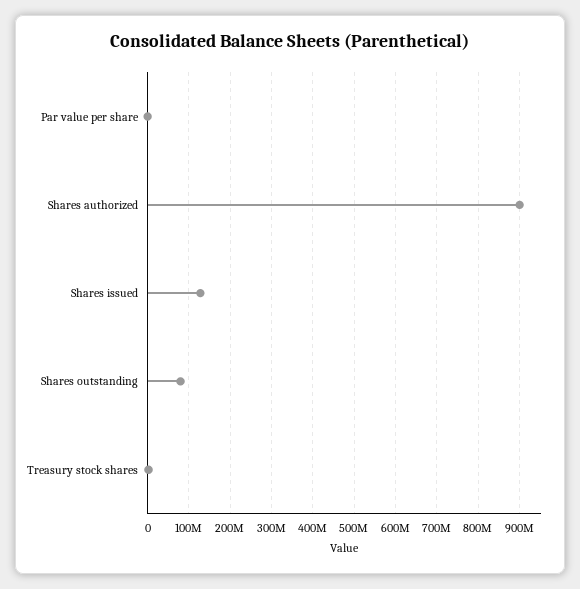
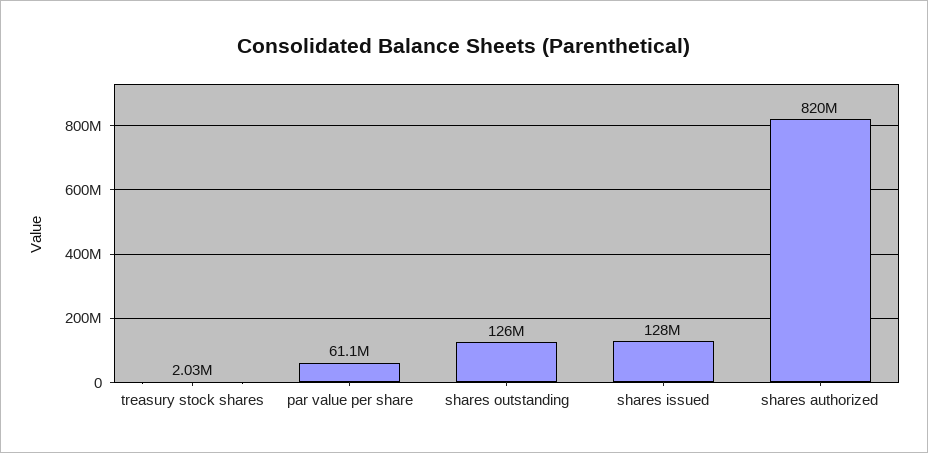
  {
-   "Par value per share": 0,
+   "Par value per share": 61100000,
-   "Shares authorized": 900000000,
+   "Shares authorized": 820000000,
    "Shares issued": 128000000,
-   "Shares outstanding": 80000000,
+   "Shares outstanding": 126000000,
    "Treasury stock shares": 2030000
  }

